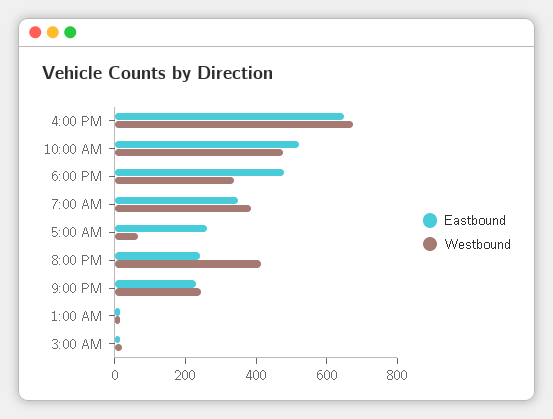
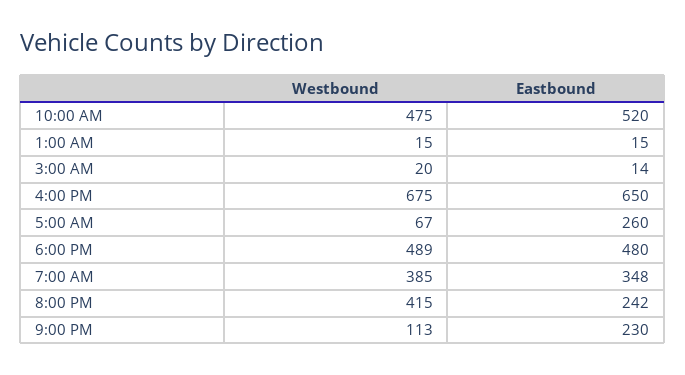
  {
    "Eastbound": {
      "4:00 PM": 650,
      "10:00 AM": 520,
      "6:00 PM": 480,
      "7:00 AM": 348,
      "5:00 AM": 260,
      "8:00 PM": 242,
      "9:00 PM": 230,
      "1:00 AM": 15,
      "3:00 AM": 14
    },
    "Westbound": {
      "4:00 PM": 675,
      "10:00 AM": 475,
-     "6:00 PM": 350,
+     "6:00 PM": 489,
      "7:00 AM": 385,
      "5:00 AM": 67,
      "8:00 PM": 415,
-     "9:00 PM": 250,
+     "9:00 PM": 113,
      "1:00 AM": 15,
      "3:00 AM": 20
    }
  }

